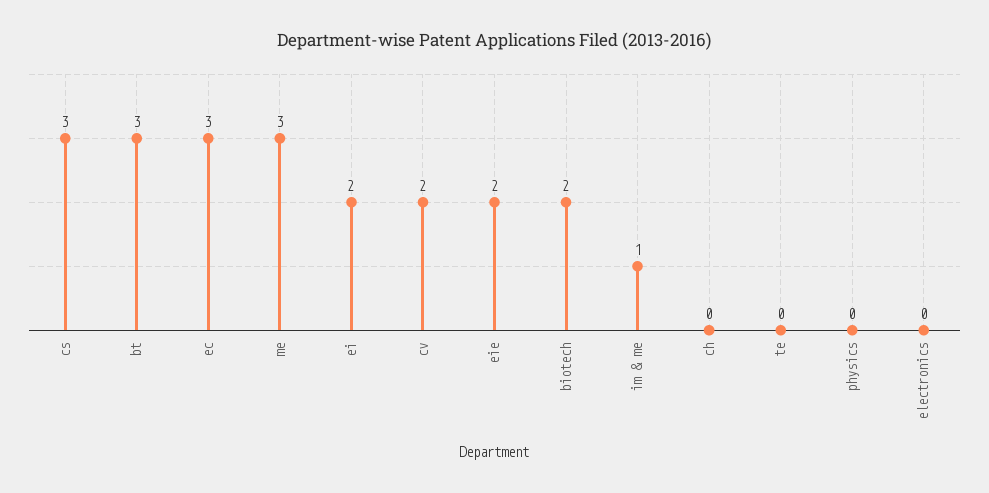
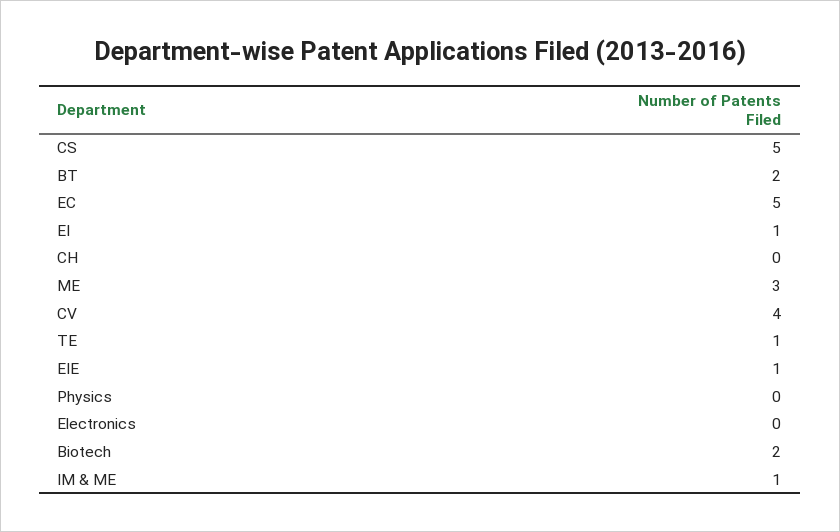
  {
-   "cs": 3,
+   "cs": 5,
-   "bt": 3,
+   "bt": 2,
-   "ec": 3,
+   "ec": 5,
    "me": 3,
-   "ei": 2,
+   "ei": 1,
-   "cv": 2,
+   "cv": 4,
-   "eie": 2,
+   "eie": 1,
    "biotech": 2,
    "im & me": 1,
    "ch": 0,
-   "te": 0,
+   "te": 1,
    "physics": 0,
    "electronics": 0
  }

